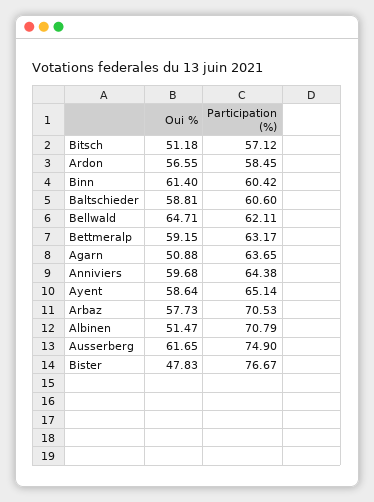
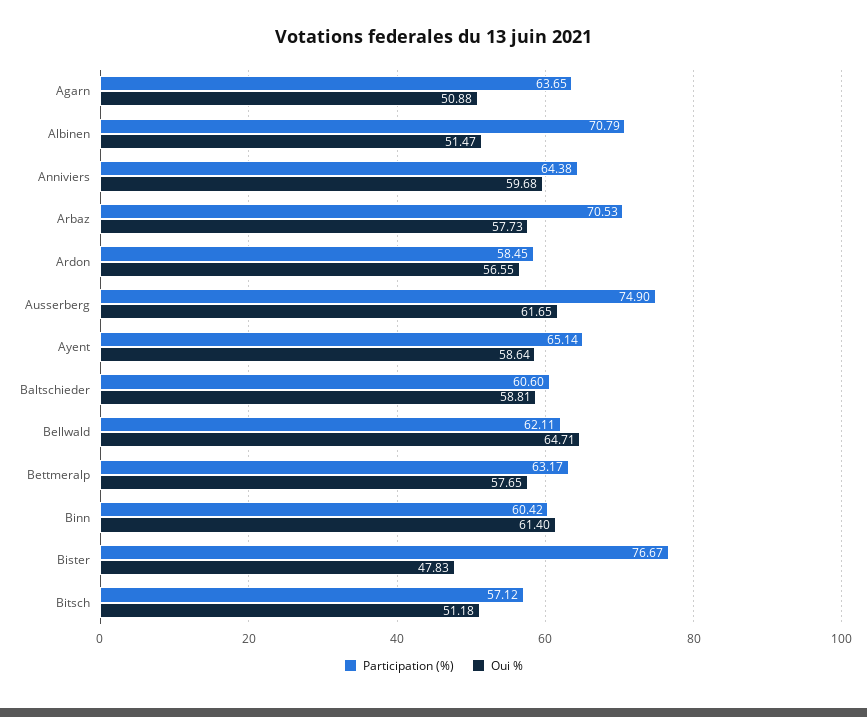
  {
    "Oui %": {
      "Bitsch": 51.18,
      "Ardon": 56.55,
      "Binn": 61.4,
      "Baltschieder": 58.81,
      "Bellwald": 64.71,
-     "Bettmeralp": 59.15,
+     "Bettmeralp": 57.65,
      "Agarn": 50.88,
      "Anniviers": 59.68,
      "Ayent": 58.64,
      "Arbaz": 57.73,
      "Albinen": 51.47,
      "Ausserberg": 61.65,
      "Bister": 47.83
    },
    "Participation (%)": {
      "Bitsch": 57.12,
      "Ardon": 58.45,
      "Binn": 60.42,
      "Baltschieder": 60.6,
      "Bellwald": 62.11,
      "Bettmeralp": 63.17,
      "Agarn": 63.65,
      "Anniviers": 64.38,
      "Ayent": 65.14,
      "Arbaz": 70.53,
      "Albinen": 70.79,
      "Ausserberg": 74.9,
      "Bister": 76.67
    }
  }

